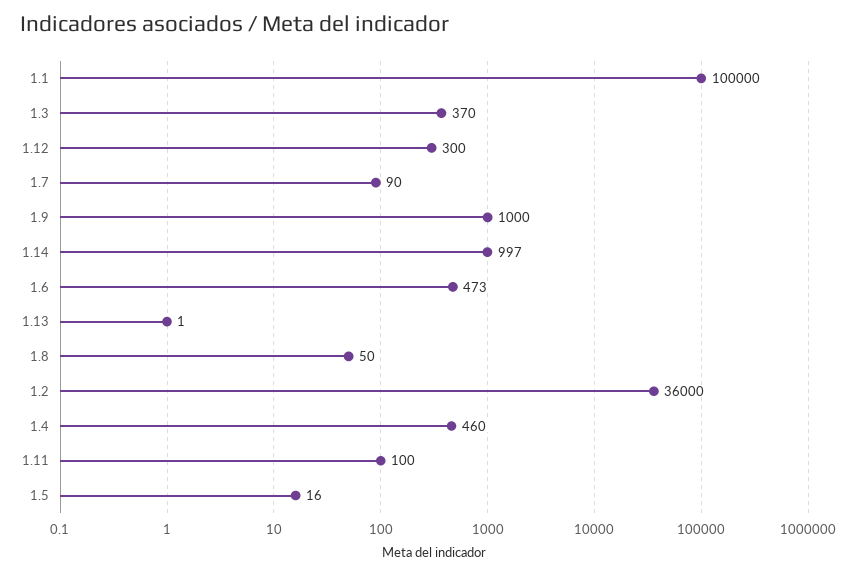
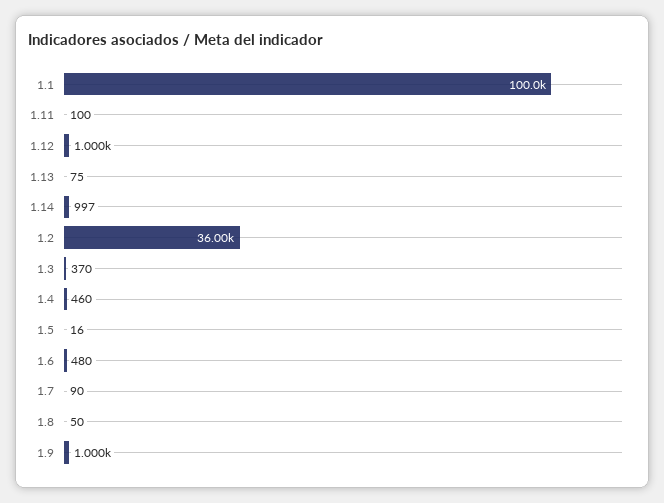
  {
    "1.1": 100000,
    "1.3": 370,
-   "1.12": 300,
+   "1.12": 1000,
    "1.7": 90,
    "1.9": 1000,
    "1.14": 997,
-   "1.6": 473,
+   "1.6": 480,
-   "1.13": 1,
+   "1.13": 75,
    "1.8": 50,
    "1.2": 36000,
    "1.4": 460,
    "1.11": 100,
    "1.5": 16
  }

